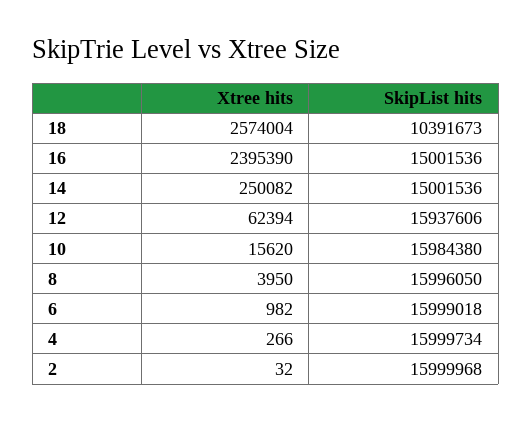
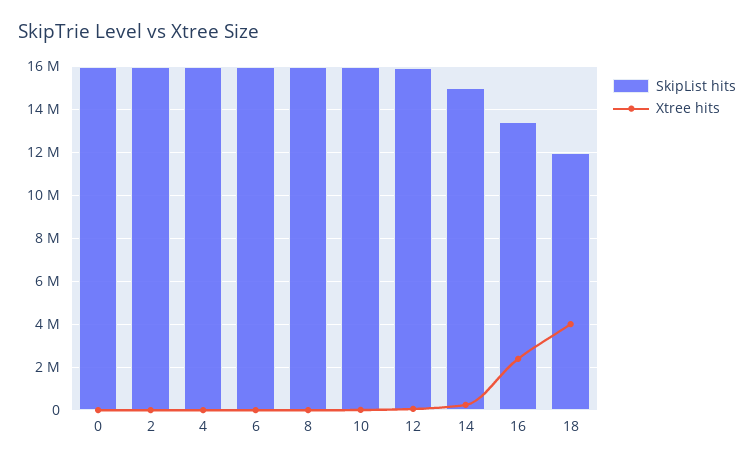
  {
    "Xtree hits": {
-     "18": 2574004,
+     "18": 4000000,
      "16": 2395390,
      "14": 250082,
      "12": 62394,
      "10": 15620,
      "8": 3950,
      "6": 982,
      "4": 266,
-     "2": 32
+     "2": 32,
+     "0": 0
    },
    "SkipList hits": {
-     "18": 10391673,
+     "18": 12000000,
-     "16": 15001536,
+     "16": 13500000,
      "14": 15001536,
      "12": 15937606,
      "10": 15984380,
      "8": 15996050,
      "6": 15999018,
      "4": 15999734,
-     "2": 15999968
+     "2": 15999968,
+     "0": 16000000
    }
  }

